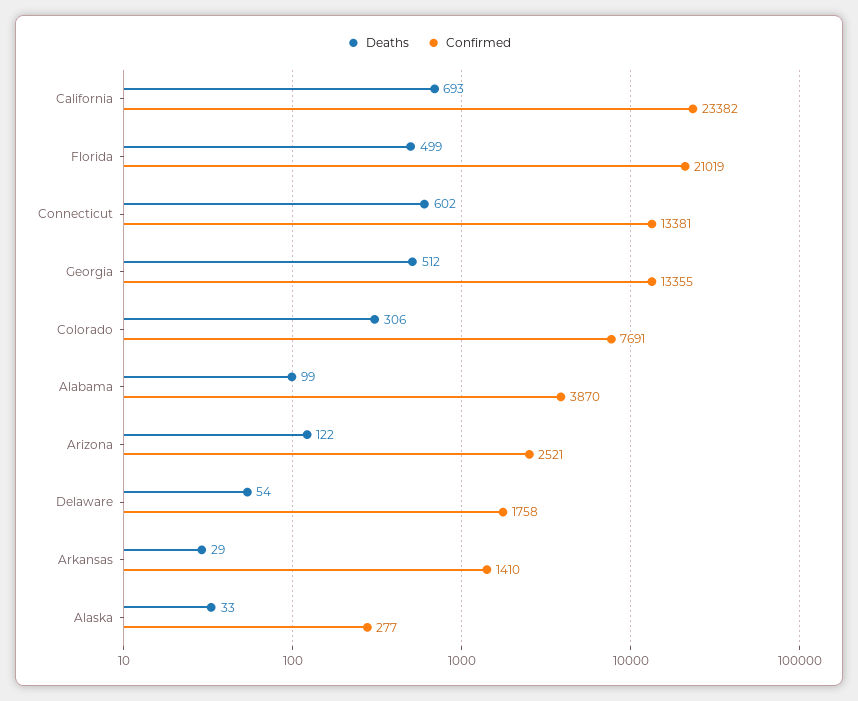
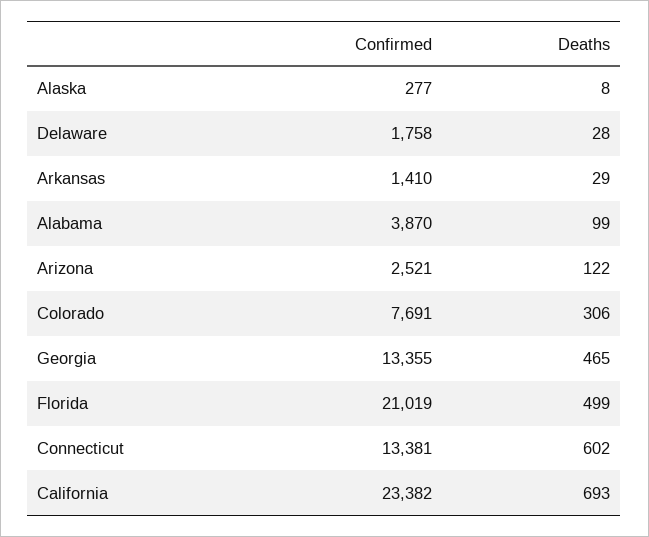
  {
    "Deaths": {
      "California": 693,
      "Florida": 499,
      "Connecticut": 602,
-     "Georgia": 512,
+     "Georgia": 465,
      "Colorado": 306,
      "Alabama": 99,
      "Arizona": 122,
-     "Delaware": 54,
+     "Delaware": 28,
      "Arkansas": 29,
-     "Alaska": 33
+     "Alaska": 8
    },
    "Confirmed": {
      "California": 23382,
      "Florida": 21019,
      "Connecticut": 13381,
      "Georgia": 13355,
      "Colorado": 7691,
      "Alabama": 3870,
      "Arizona": 2521,
      "Delaware": 1758,
      "Arkansas": 1410,
      "Alaska": 277
    }
  }

